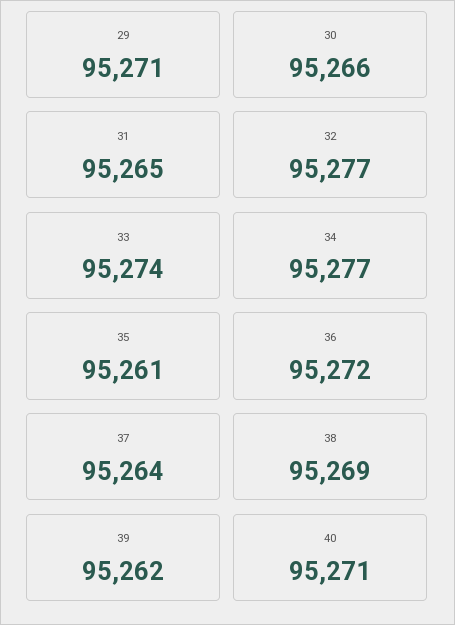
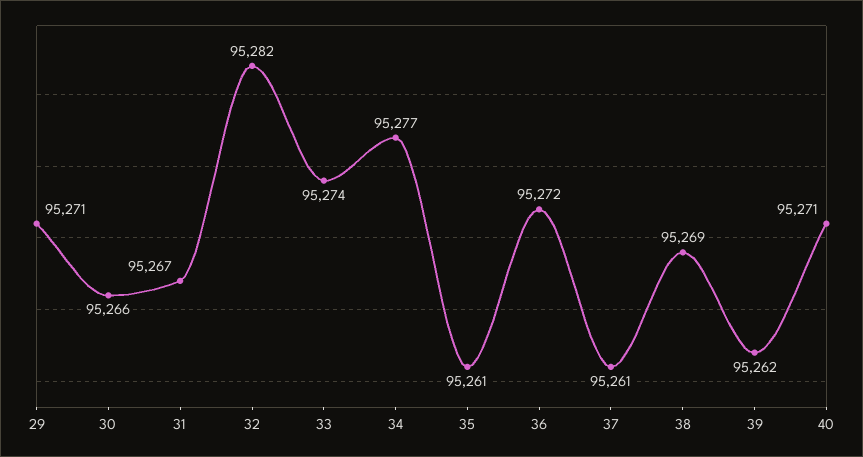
  {
    "29": 95271,
    "30": 95266,
-   "31": 95265,
+   "31": 95267,
-   "32": 95277,
+   "32": 95282,
    "33": 95274,
    "34": 95277,
    "35": 95261,
    "36": 95272,
-   "37": 95264,
+   "37": 95261,
    "38": 95269,
    "39": 95262,
    "40": 95271
  }

